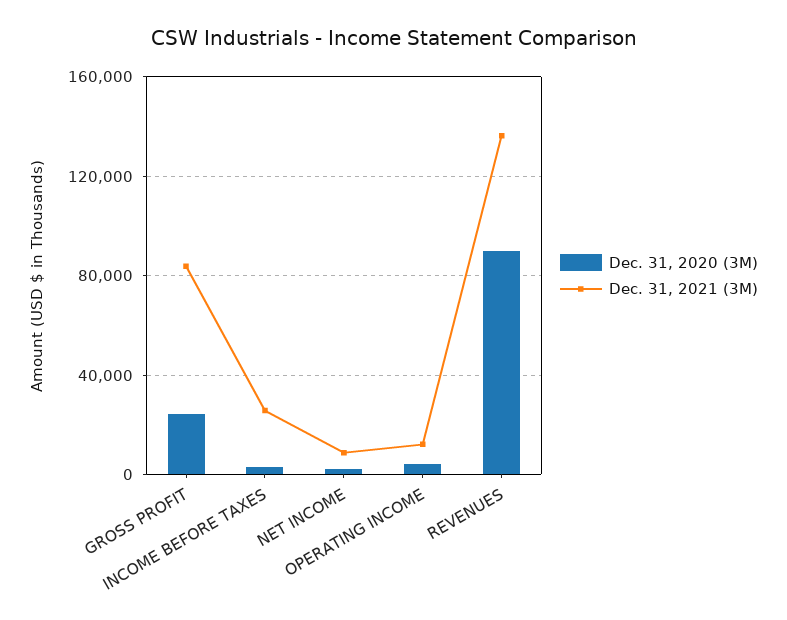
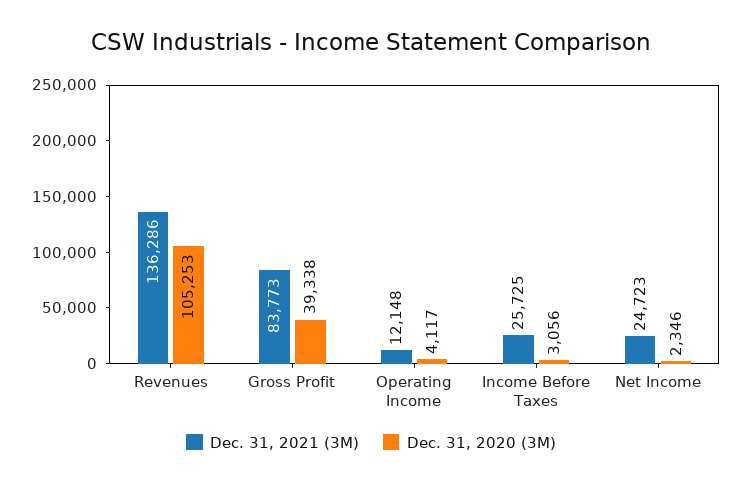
  {
    "Dec. 31, 2020 (3M)": {
-     "GROSS PROFIT": 25000,
+     "GROSS PROFIT": 39338,
      "INCOME BEFORE TAXES": 3056,
      "NET INCOME": 2346,
      "OPERATING INCOME": 4117,
-     "REVENUES": 90000
+     "REVENUES": 105253
    },
    "Dec. 31, 2021 (3M)": {
      "GROSS PROFIT": 83773,
      "INCOME BEFORE TAXES": 25725,
-     "NET INCOME": 10000,
+     "NET INCOME": 24723,
      "OPERATING INCOME": 12148,
      "REVENUES": 136286
    }
  }

